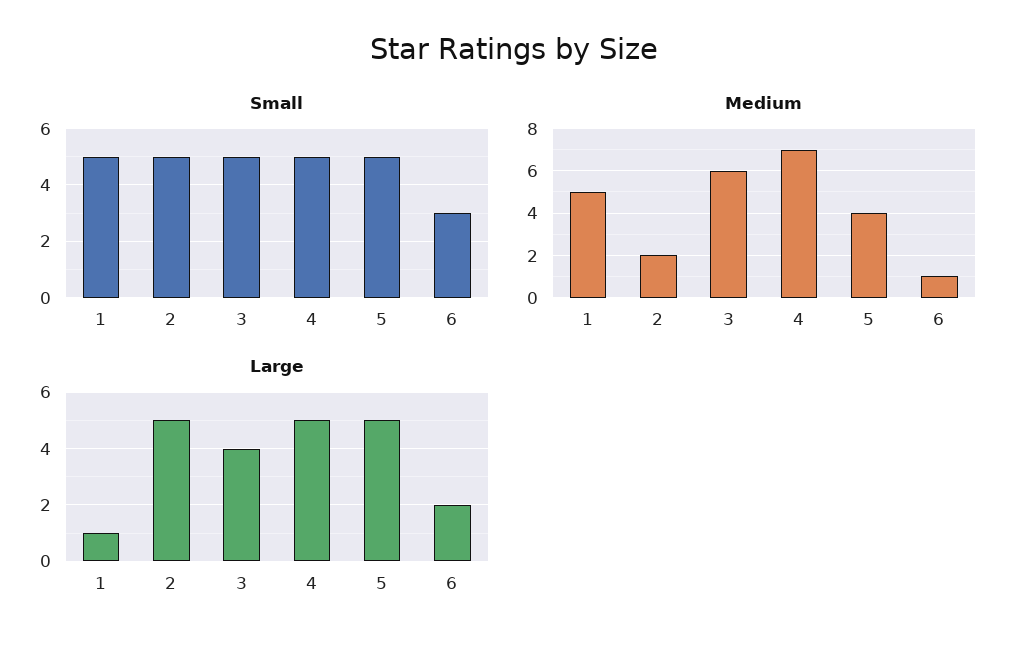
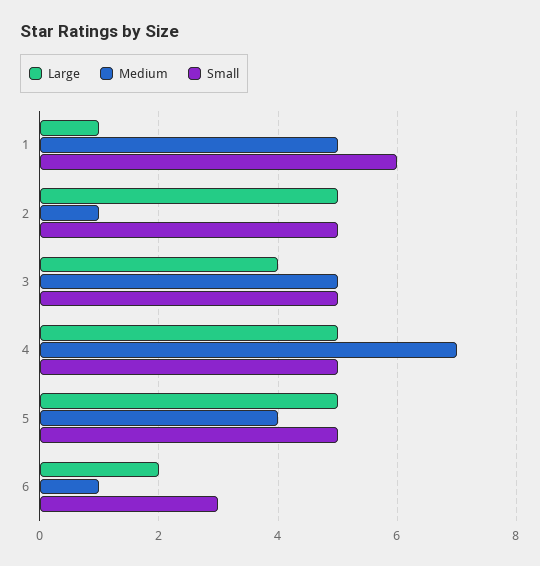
  {
    "Small": {
-     "1": 5,
+     "1": 6,
      "2": 5,
      "3": 5,
      "4": 5,
      "5": 5,
      "6": 3
    },
    "Medium": {
      "1": 5,
-     "2": 2,
+     "2": 1,
-     "3": 6,
+     "3": 5,
      "4": 7,
      "5": 4,
      "6": 1
    },
    "Large": {
      "1": 1,
      "2": 5,
      "3": 4,
      "4": 5,
      "5": 5,
      "6": 2
    }
  }

